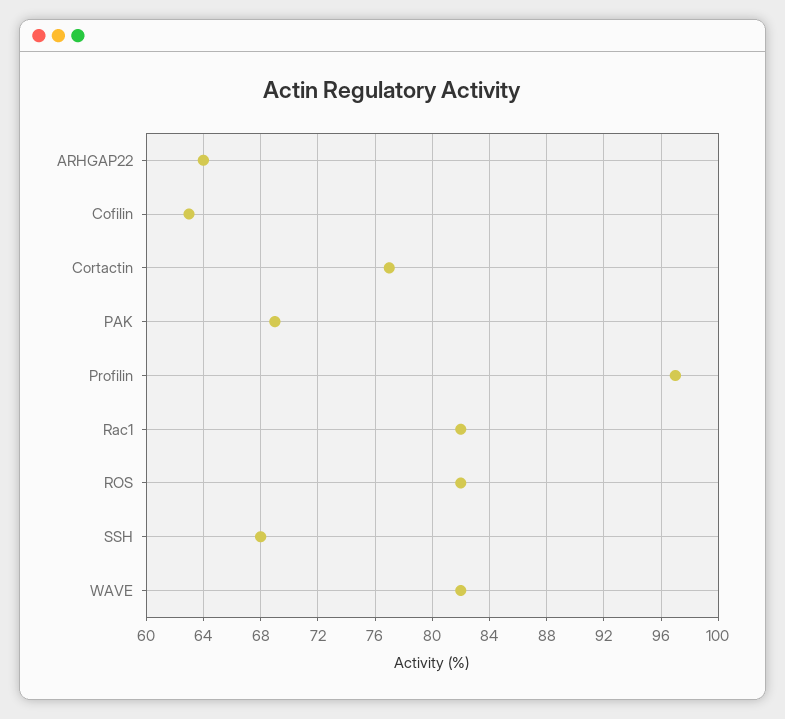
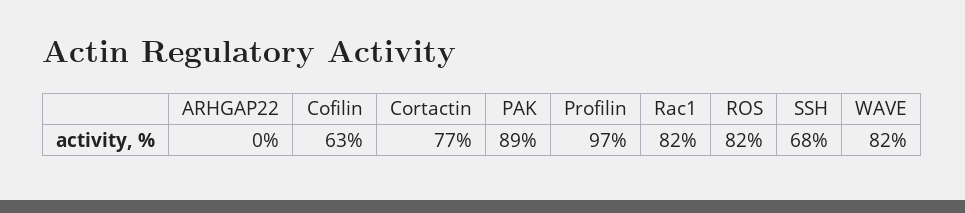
  {
-   "ARHGAP22": 64,
+   "ARHGAP22": 0,
    "Cofilin": 63,
    "Cortactin": 77,
-   "PAK": 69,
+   "PAK": 89,
    "Profilin": 97,
    "Rac1": 82,
    "ROS": 82,
    "SSH": 68,
    "WAVE": 82
  }

